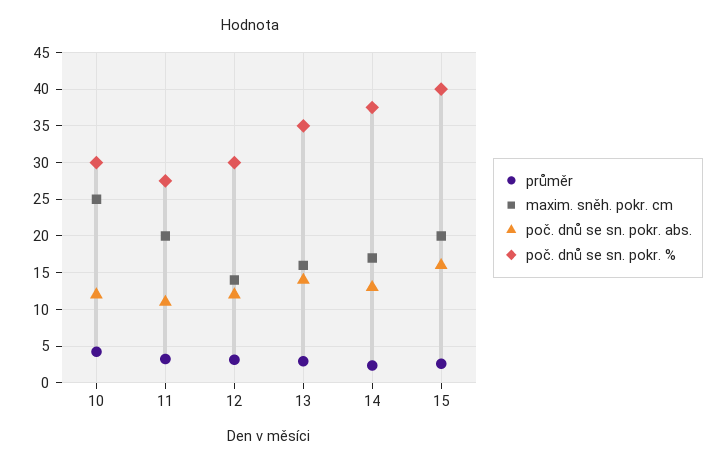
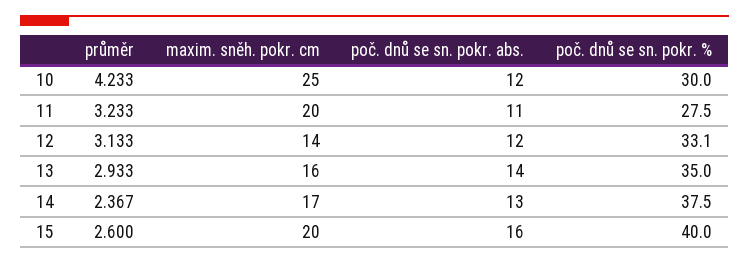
  {
    "průměr": {
      "10": 4.233,
      "11": 3.233,
      "12": 3.133,
      "13": 2.933,
      "14": 2.367,
      "15": 2.6
    },
    "maxim. sněh. pokr. cm": {
      "10": 25,
      "11": 20,
      "12": 14,
      "13": 16,
      "14": 17,
      "15": 20
    },
    "poč. dnů se sn. pokr. abs.": {
      "10": 12,
      "11": 11,
      "12": 12,
      "13": 14,
      "14": 13,
      "15": 16
    },
    "poč. dnů se sn. pokr. %": {
      "10": 30,
      "11": 27.5,
-     "12": 30,
+     "12": 33.1,
      "13": 35,
      "14": 37.5,
      "15": 40
    }
  }

